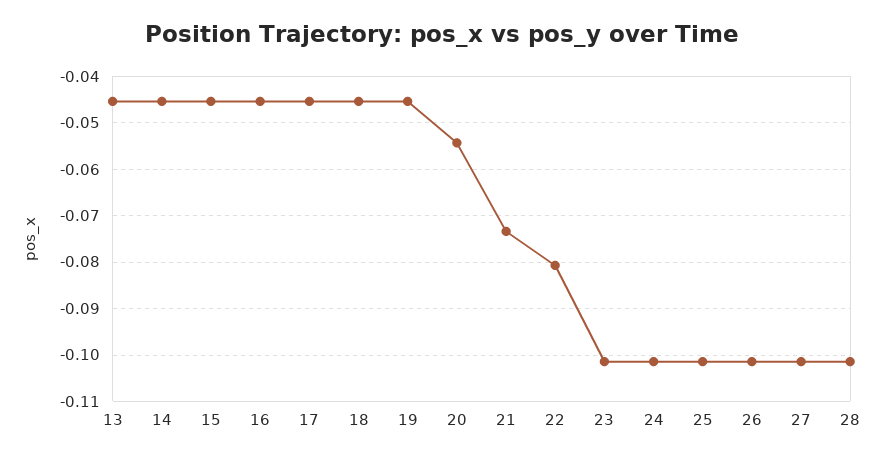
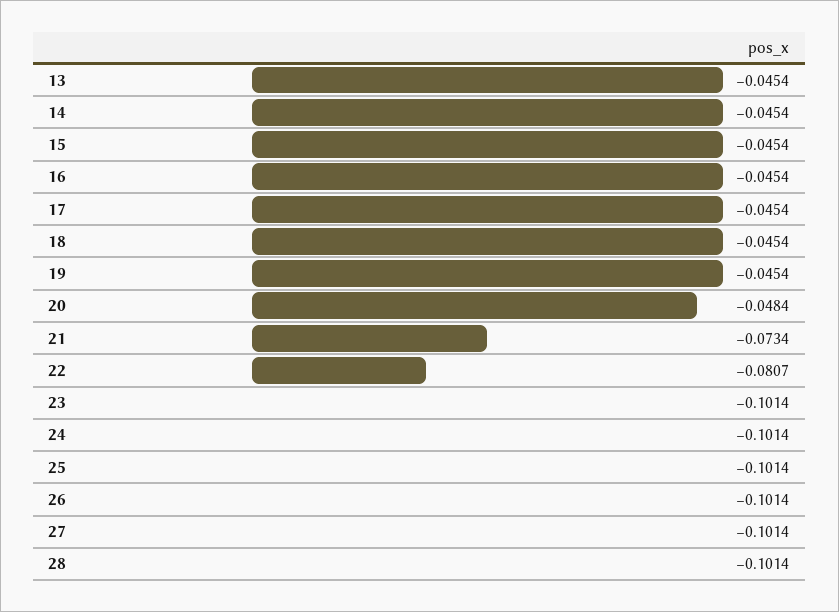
  {
    "13": -0.0454,
    "14": -0.0454,
    "15": -0.0454,
    "16": -0.0454,
    "17": -0.0454,
    "18": -0.0454,
    "19": -0.0454,
-   "20": -0.054,
+   "20": -0.0484,
    "21": -0.0734,
    "22": -0.0807,
    "23": -0.1014,
    "24": -0.1014,
    "25": -0.1014,
    "26": -0.1014,
    "27": -0.1014,
    "28": -0.1014
  }

